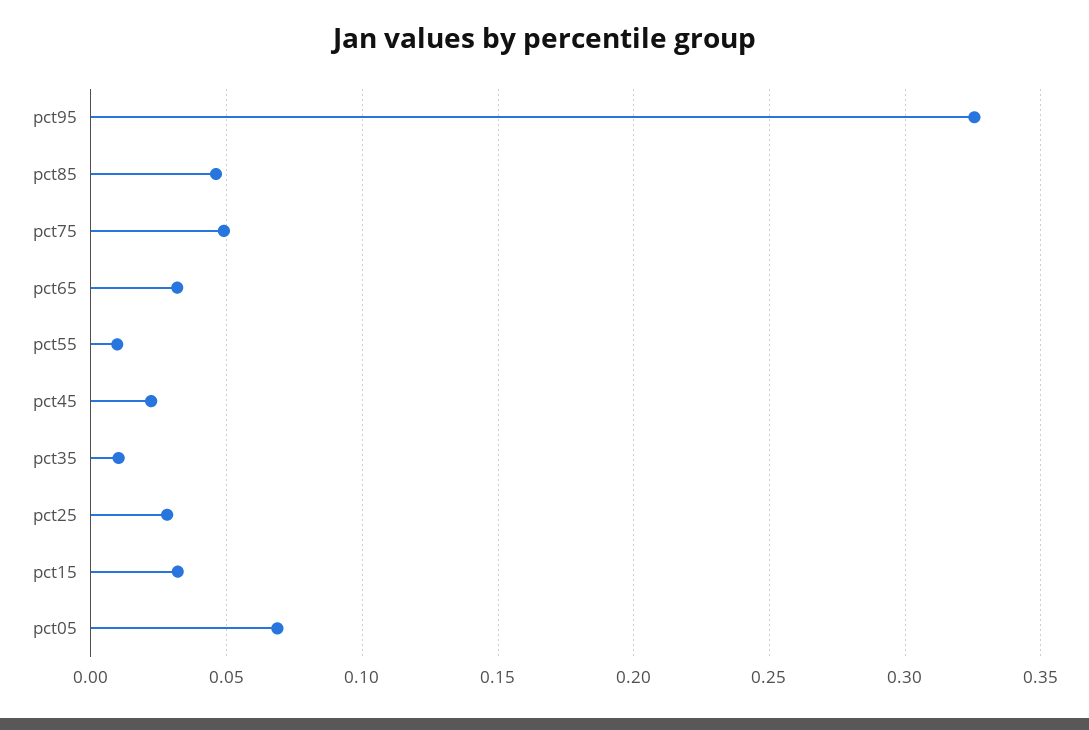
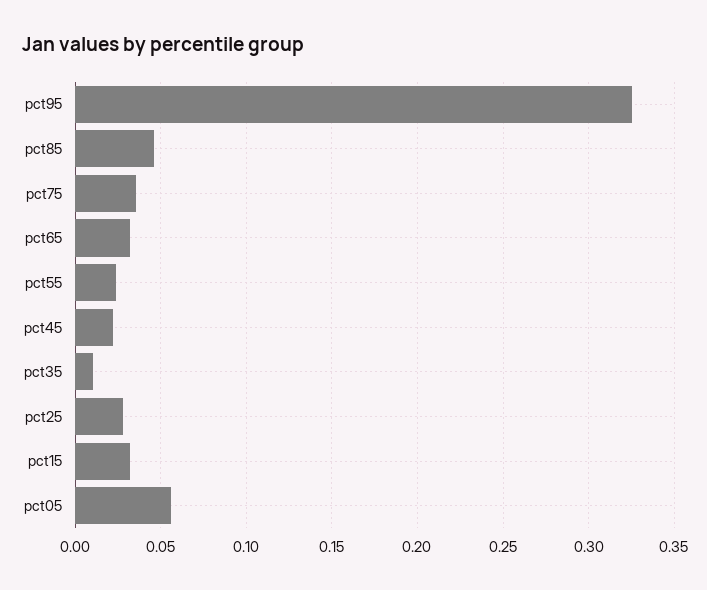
  {
    "pct95": 0.325,
    "pct85": 0.045,
-   "pct75": 0.05,
+   "pct75": 0.035,
    "pct65": 0.03,
-   "pct55": 0.01,
+   "pct55": 0.025,
    "pct45": 0.02,
    "pct35": 0.01,
    "pct25": 0.03,
    "pct15": 0.03,
-   "pct05": 0.07
+   "pct05": 0.055
  }

